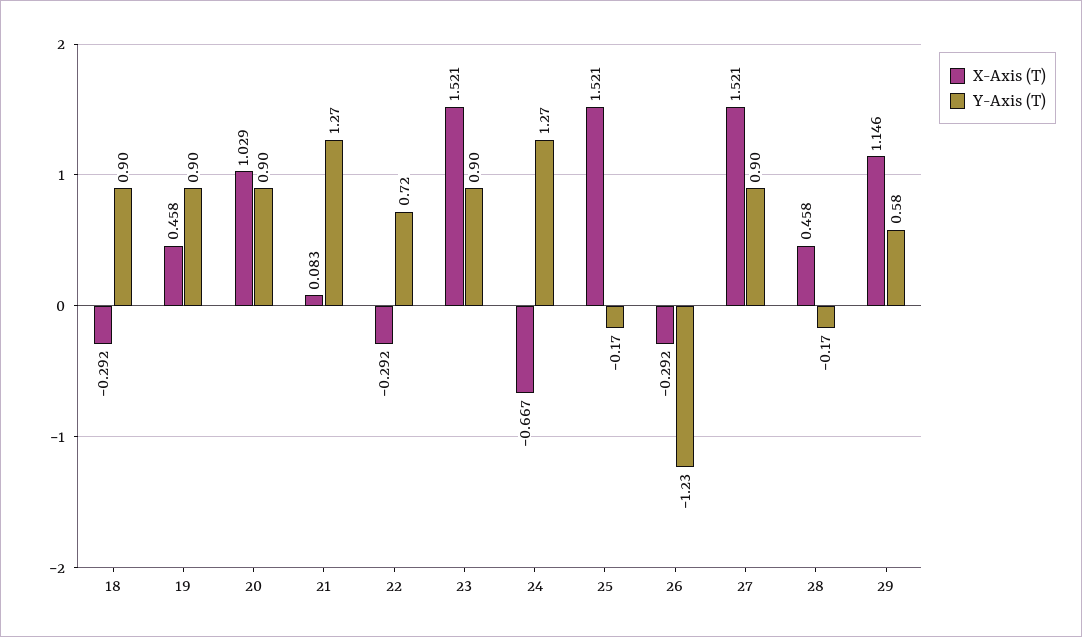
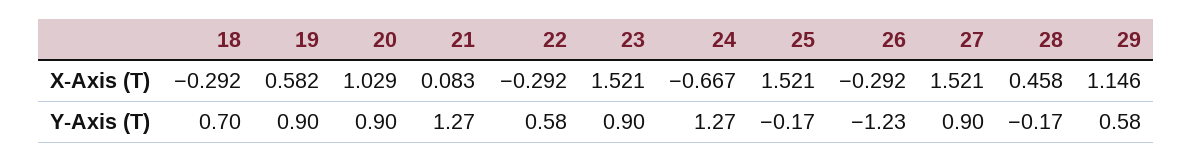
  {
    "X-Axis (T)": {
      "18": -0.292,
-     "19": 0.458,
+     "19": 0.582,
      "20": 1.029,
      "21": 0.083,
      "22": -0.292,
      "23": 1.521,
      "24": -0.667,
      "25": 1.521,
      "26": -0.292,
      "27": 1.521,
      "28": 0.458,
      "29": 1.146
    },
    "Y-Axis (T)": {
-     "18": 0.9,
+     "18": 0.7,
      "19": 0.9,
      "20": 0.9,
      "21": 1.27,
-     "22": 0.72,
+     "22": 0.58,
      "23": 0.9,
      "24": 1.27,
      "25": -0.17,
      "26": -1.23,
      "27": 0.9,
      "28": -0.17,
      "29": 0.58
    }
  }

